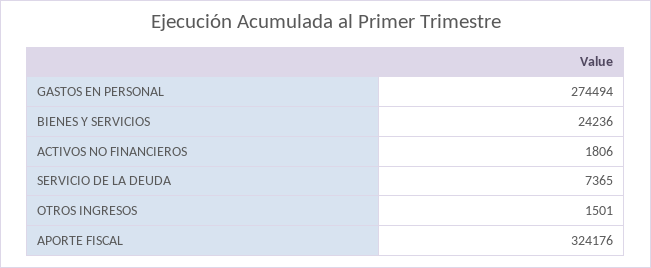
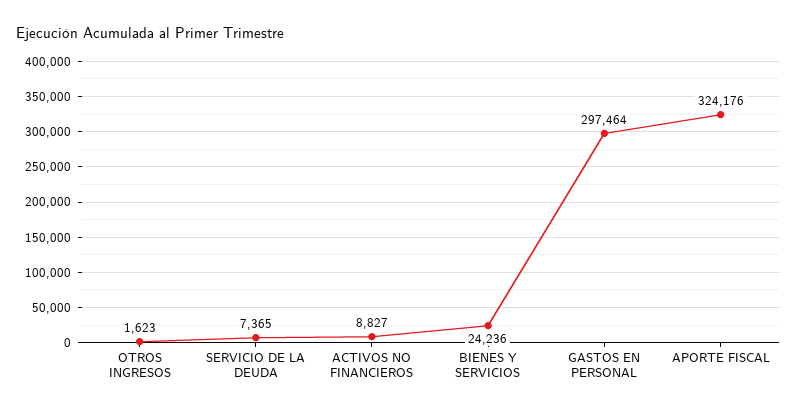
  {
-   "GASTOS EN PERSONAL": 274494,
+   "GASTOS EN PERSONAL": 297464,
    "BIENES Y SERVICIOS": 24236,
-   "ACTIVOS NO FINANCIEROS": 1806,
+   "ACTIVOS NO FINANCIEROS": 8827,
    "SERVICIO DE LA DEUDA": 7365,
-   "OTROS INGRESOS": 1501,
+   "OTROS INGRESOS": 1623,
    "APORTE FISCAL": 324176
  }

